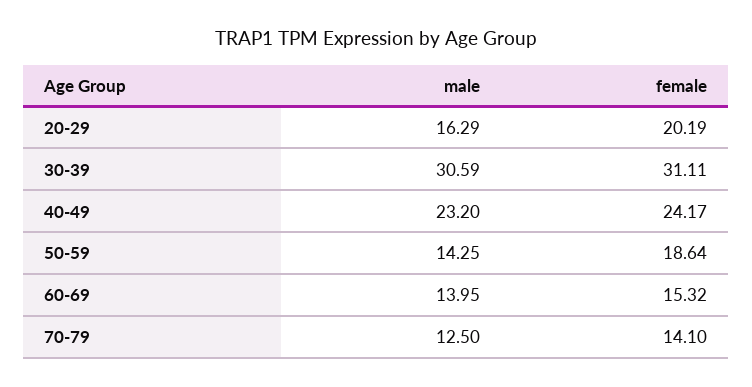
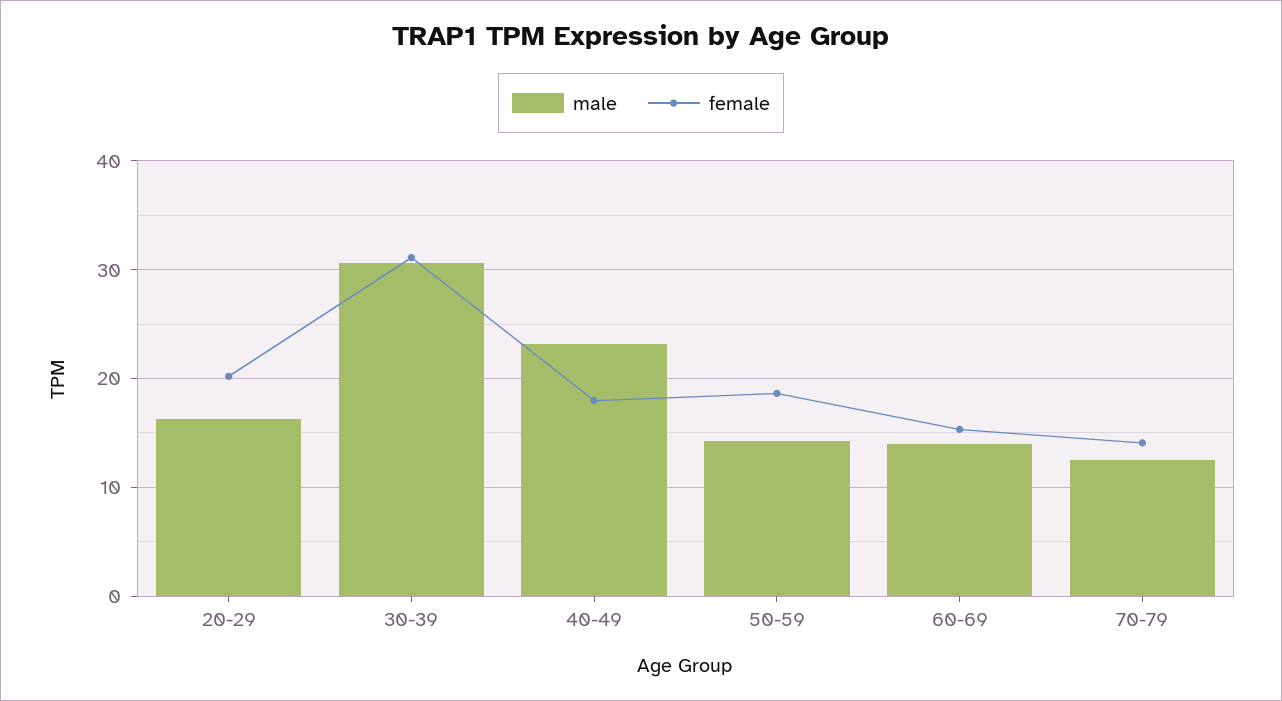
  {
    "male": {
      "20-29": 16.29,
      "30-39": 30.59,
      "40-49": 23.2,
      "50-59": 14.25,
      "60-69": 13.95,
      "70-79": 12.5
    },
    "female": {
      "20-29": 20.19,
      "30-39": 31.11,
-     "40-49": 24.17,
+     "40-49": 18,
      "50-59": 18.64,
      "60-69": 15.32,
      "70-79": 14.1
    }
  }

